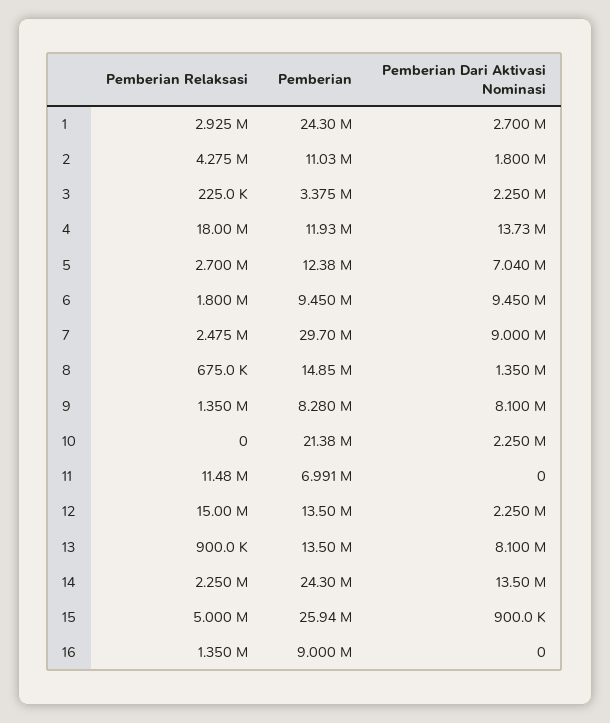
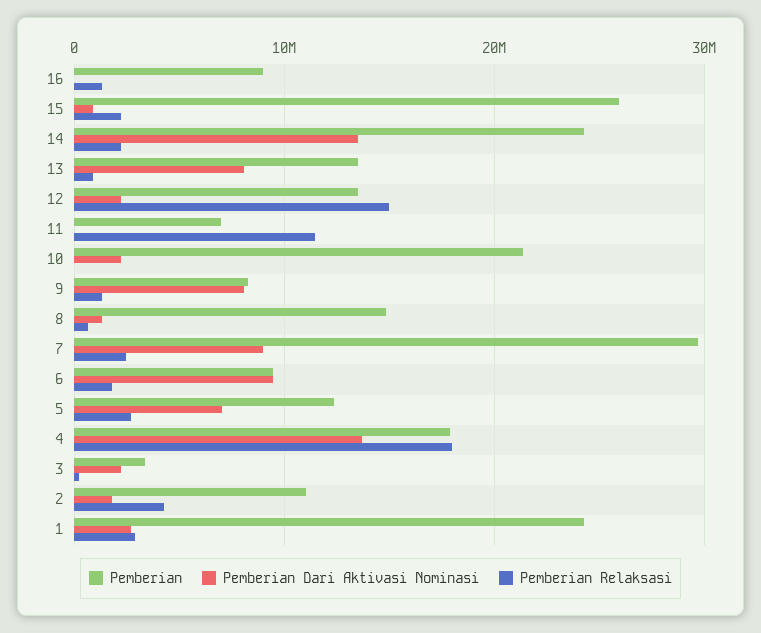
  {
    "Pemberian Relaksasi": {
      "1": 2925000,
      "2": 4275000,
      "3": 225000,
      "4": 18000000,
      "5": 2700000,
      "6": 1800000,
      "7": 2475000,
      "8": 675000,
      "9": 1350000,
      "10": 0,
      "11": 11480000,
      "12": 15000000,
      "13": 900000,
      "14": 2250000,
-     "15": 5000000,
+     "15": 2000000,
      "16": 1350000
    },
    "Pemberian": {
      "1": 24300000,
      "2": 11030000,
      "3": 3375000,
-     "4": 11930000,
+     "4": 18000000,
      "5": 12380000,
      "6": 9450000,
      "7": 29700000,
      "8": 14850000,
      "9": 8280000,
      "10": 21380000,
      "11": 6991000,
      "12": 13500000,
      "13": 13500000,
      "14": 24300000,
      "15": 25940000,
      "16": 9000000
    },
    "Pemberian Dari Aktivasi Nominasi": {
      "1": 2700000,
      "2": 1800000,
      "3": 2250000,
      "4": 13730000,
      "5": 7040000,
      "6": 9450000,
      "7": 9000000,
      "8": 1350000,
      "9": 8100000,
      "10": 2250000,
      "11": 0,
      "12": 2250000,
      "13": 8100000,
      "14": 13500000,
      "15": 900000,
      "16": 0
    }
  }

